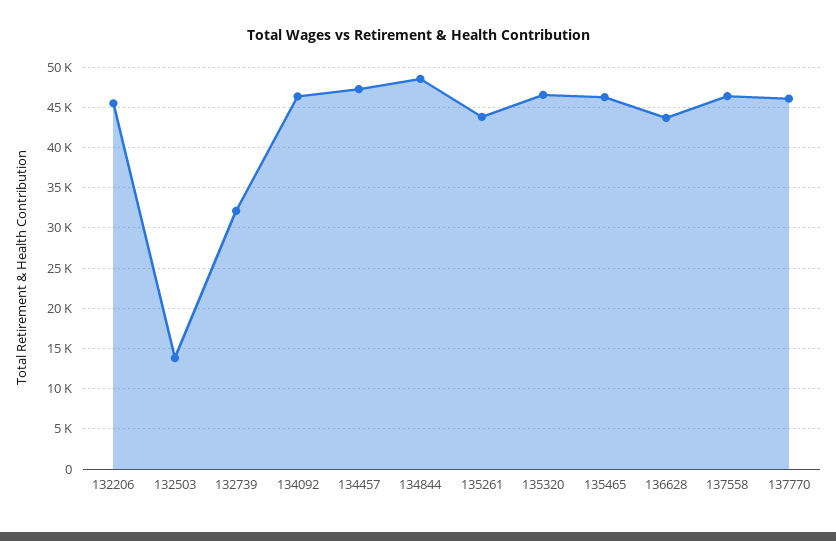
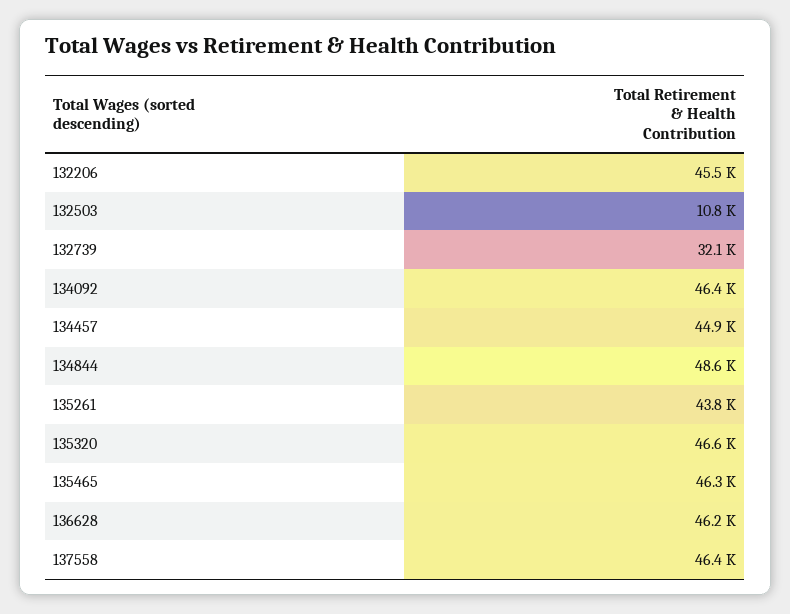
  {
    "132206": 45500,
-   "132503": 14000,
+   "132503": 10800,
    "132739": 32100,
    "134092": 46400,
-   "134457": 47000,
+   "134457": 44900,
    "134844": 48600,
    "135261": 43800,
    "135320": 46600,
    "135465": 46300,
-   "136628": 44000,
+   "136628": 46200,
-   "137558": 46400,
+   "137558": 46400
-   "137770": 46000
  }

